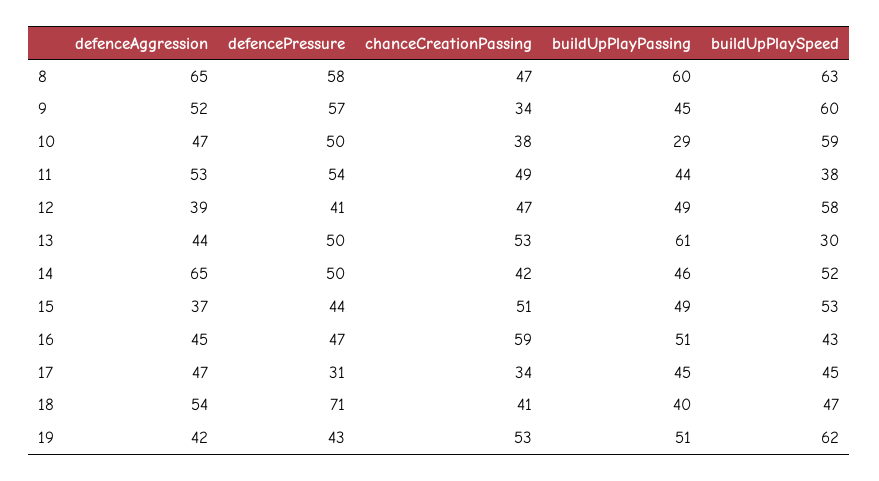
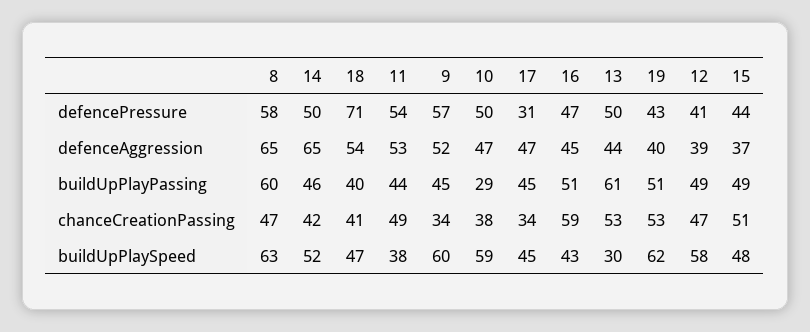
  {
    "defenceAggression": {
      "8": 65,
      "9": 52,
      "10": 47,
      "11": 53,
      "12": 39,
      "13": 44,
      "14": 65,
      "15": 37,
      "16": 45,
      "17": 47,
      "18": 54,
-     "19": 42
+     "19": 40
    },
    "defencePressure": {
      "8": 58,
      "9": 57,
      "10": 50,
      "11": 54,
      "12": 41,
      "13": 50,
      "14": 50,
      "15": 44,
      "16": 47,
      "17": 31,
      "18": 71,
      "19": 43
    },
    "chanceCreationPassing": {
      "8": 47,
      "9": 34,
      "10": 38,
      "11": 49,
      "12": 47,
      "13": 53,
      "14": 42,
      "15": 51,
      "16": 59,
      "17": 34,
      "18": 41,
      "19": 53
    },
    "buildUpPlayPassing": {
      "8": 60,
      "9": 45,
      "10": 29,
      "11": 44,
      "12": 49,
      "13": 61,
      "14": 46,
      "15": 49,
      "16": 51,
      "17": 45,
      "18": 40,
      "19": 51
    },
    "buildUpPlaySpeed": {
      "8": 63,
      "9": 60,
      "10": 59,
      "11": 38,
      "12": 58,
      "13": 30,
      "14": 52,
-     "15": 53,
+     "15": 48,
      "16": 43,
      "17": 45,
      "18": 47,
      "19": 62
    }
  }

